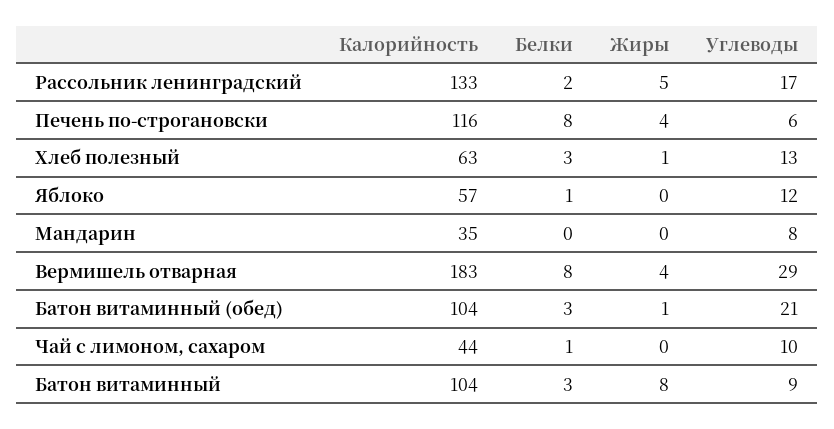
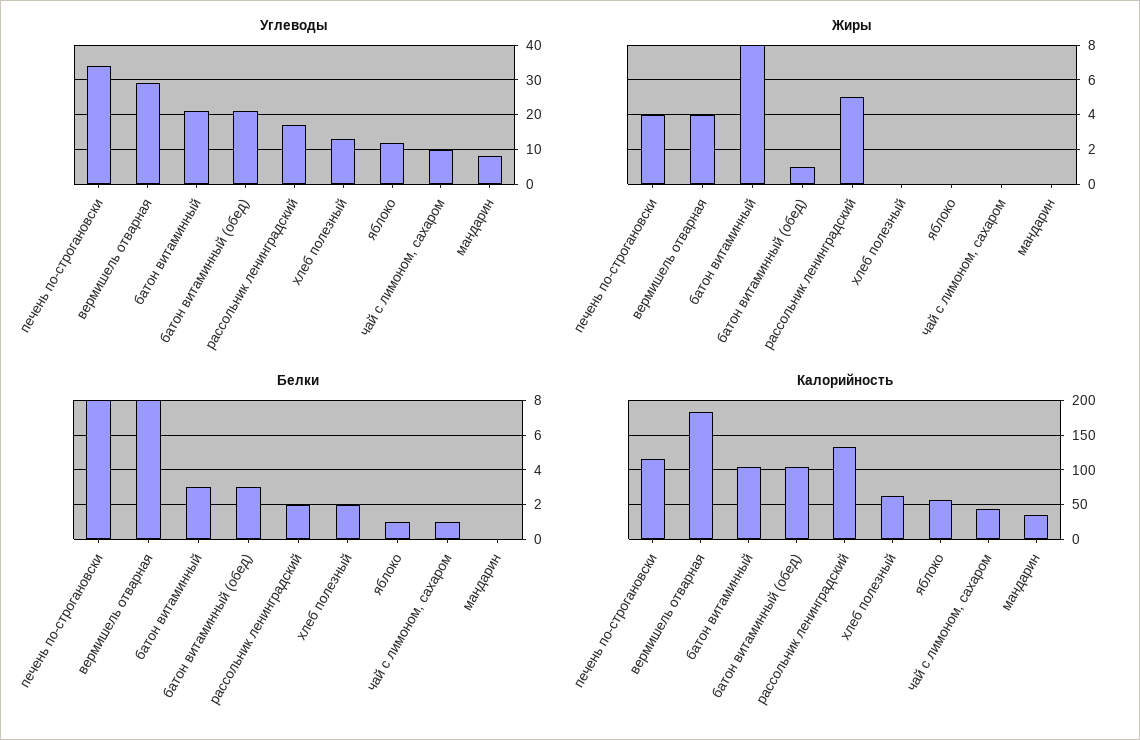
  {
    "Калорийность": {
      "Рассольник ленинградский": 133,
      "Печень по-строгановски": 116,
      "Хлеб полезный": 63,
      "Яблоко": 57,
      "Мандарин": 35,
      "Вермишель отварная": 183,
      "Батон витаминный (обед)": 104,
      "Чай с лимоном, сахаром": 44,
      "Батон витаминный": 104
    },
    "Белки": {
      "Рассольник ленинградский": 2,
      "Печень по-строгановски": 8,
-     "Хлеб полезный": 3,
+     "Хлеб полезный": 2,
      "Яблоко": 1,
      "Мандарин": 0,
      "Вермишель отварная": 8,
      "Батон витаминный (обед)": 3,
      "Чай с лимоном, сахаром": 1,
      "Батон витаминный": 3
    },
    "Жиры": {
      "Рассольник ленинградский": 5,
      "Печень по-строгановски": 4,
-     "Хлеб полезный": 1,
+     "Хлеб полезный": 0,
      "Яблоко": 0,
      "Мандарин": 0,
      "Вермишель отварная": 4,
      "Батон витаминный (обед)": 1,
      "Чай с лимоном, сахаром": 0,
      "Батон витаминный": 8
    },
    "Углеводы": {
      "Рассольник ленинградский": 17,
-     "Печень по-строгановски": 6,
+     "Печень по-строгановски": 35,
      "Хлеб полезный": 13,
      "Яблоко": 12,
      "Мандарин": 8,
      "Вермишель отварная": 29,
      "Батон витаминный (обед)": 21,
      "Чай с лимоном, сахаром": 10,
-     "Батон витаминный": 9
+     "Батон витаминный": 20
    }
  }

